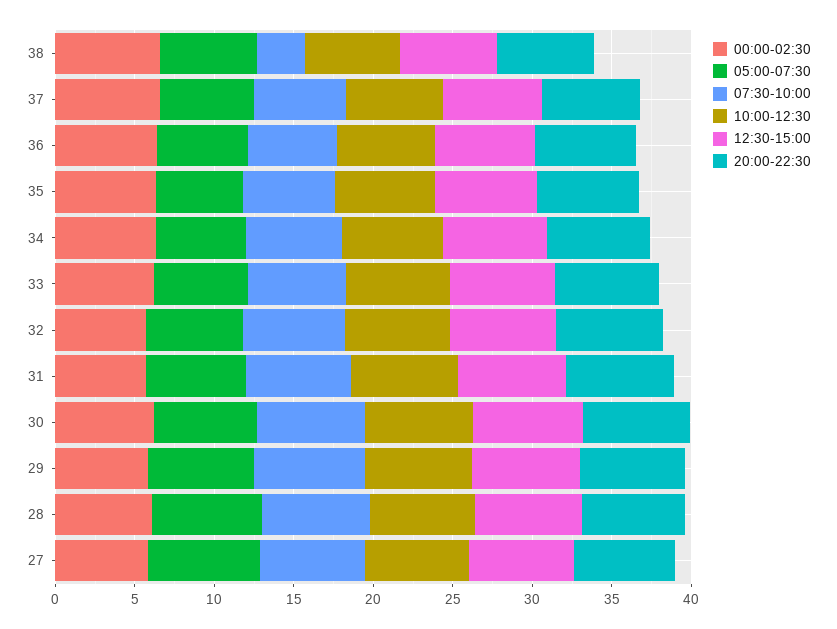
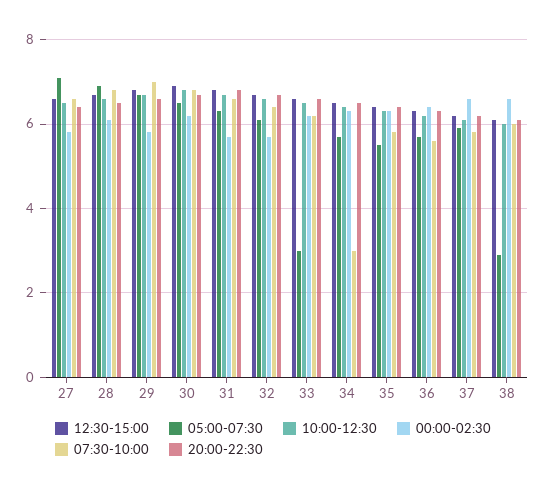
  {
    "00:00-02:30": {
      "38": 6.5,
      "37": 6.5,
      "36": 6.5,
      "35": 6.5,
      "34": 6.5,
      "33": 6,
      "32": 5.5,
      "31": 5.5,
      "30": 6,
      "29": 6,
      "28": 6,
      "27": 6
    },
    "05:00-07:30": {
-     "38": 6,
+     "38": 3,
      "37": 6,
      "36": 5.5,
      "35": 5.5,
      "34": 5.5,
-     "33": 6,
+     "33": 3,
      "32": 6,
      "31": 6.5,
      "30": 6.5,
      "29": 6.5,
      "28": 7,
      "27": 7
    },
    "07:30-10:00": {
-     "38": 3,
+     "38": 6,
      "37": 6,
      "36": 5.5,
      "35": 6,
-     "34": 6,
+     "34": 3,
      "33": 6,
      "32": 6.5,
      "31": 6.5,
      "30": 7,
      "29": 7,
      "28": 7,
      "27": 6.5
    },
    "10:00-12:30": {
      "38": 6,
      "37": 6,
      "36": 6,
      "35": 6.5,
      "34": 6.5,
      "33": 6.5,
      "32": 6.5,
      "31": 6.5,
      "30": 7,
      "29": 6.5,
      "28": 6.5,
      "27": 6.5
    },
    "12:30-15:00": {
      "38": 6,
      "37": 6,
      "36": 6.5,
      "35": 6.5,
      "34": 6.5,
      "33": 6.5,
      "32": 6.5,
      "31": 7,
      "30": 7,
      "29": 7,
      "28": 6.5,
      "27": 6.5
    },
    "20:00-22:30": {
      "38": 6,
      "37": 6,
      "36": 6.5,
      "35": 6.5,
      "34": 6.5,
      "33": 6.5,
      "32": 6.5,
      "31": 7,
      "30": 6.5,
      "29": 6.5,
      "28": 6.5,
      "27": 6.5
    }
  }

